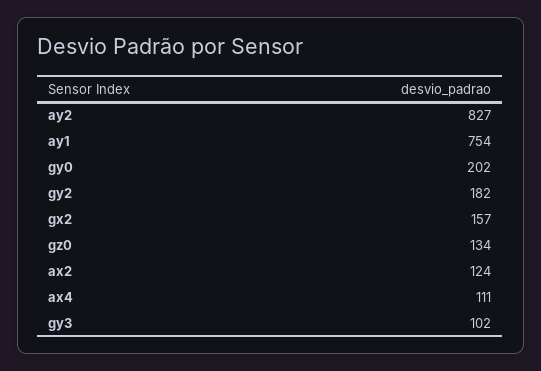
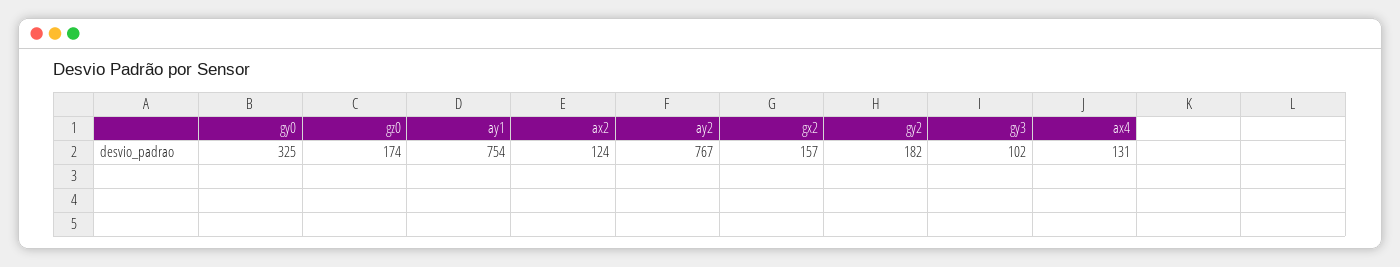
  {
-   "ay2": 827,
+   "ay2": 767,
    "ay1": 754,
-   "gy0": 202,
+   "gy0": 325,
    "gy2": 182,
    "gx2": 157,
-   "gz0": 134,
+   "gz0": 174,
    "ax2": 124,
-   "ax4": 111,
+   "ax4": 131,
    "gy3": 102
  }

